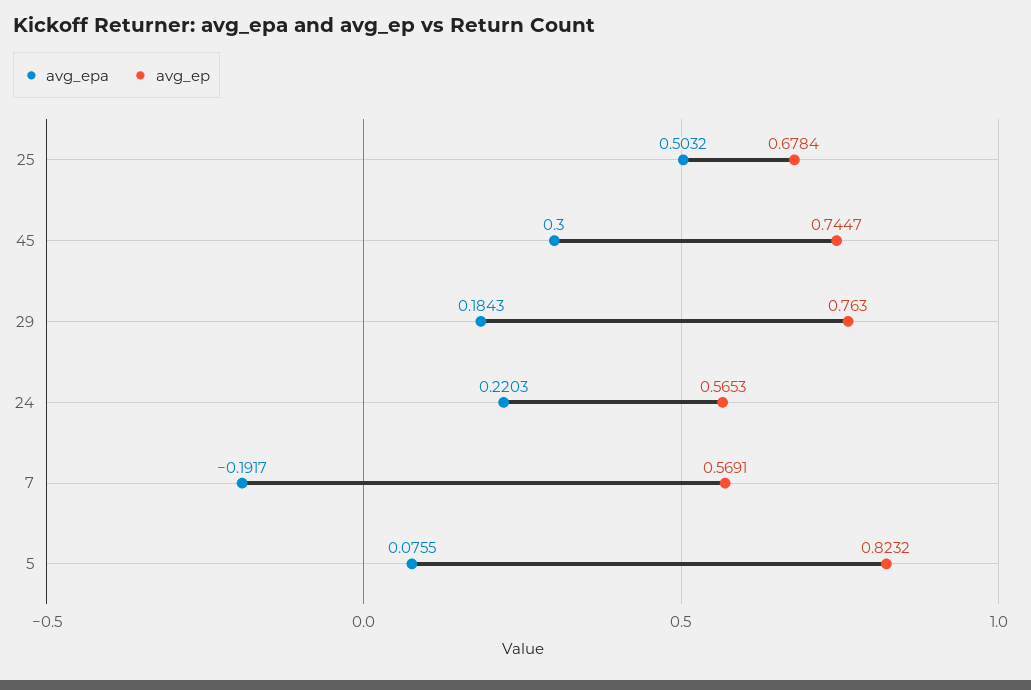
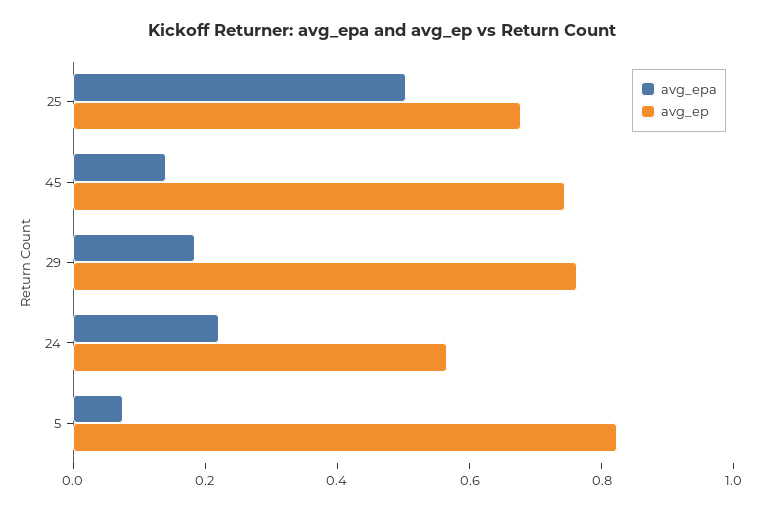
  {
    "avg_epa": {
      "25": 0.5032,
-     "45": 0.3,
+     "45": 0.15,
      "29": 0.1843,
      "24": 0.2203,
-     "7": -0.1917,
      "5": 0.0755
    },
    "avg_ep": {
      "25": 0.6784,
      "45": 0.7447,
      "29": 0.763,
      "24": 0.5653,
-     "7": 0.5691,
      "5": 0.8232
    }
  }

